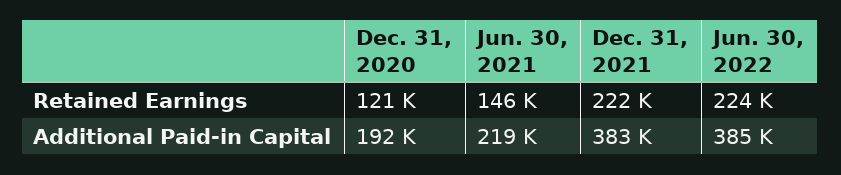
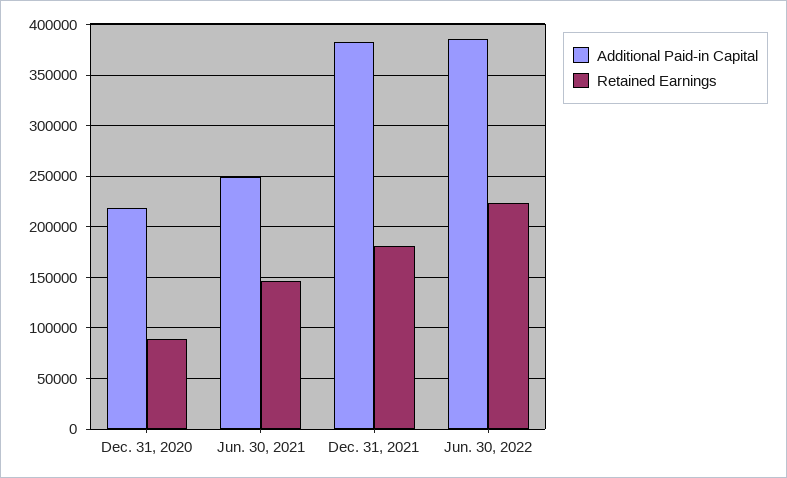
  {
    "Retained Earnings": {
-     "Dec. 31, 2020": 121000,
+     "Dec. 31, 2020": 90000,
      "Jun. 30, 2021": 146000,
-     "Dec. 31, 2021": 222000,
+     "Dec. 31, 2021": 180000,
      "Jun. 30, 2022": 224000
    },
    "Additional Paid-in Capital": {
-     "Dec. 31, 2020": 192000,
+     "Dec. 31, 2020": 220000,
-     "Jun. 30, 2021": 219000,
+     "Jun. 30, 2021": 250000,
      "Dec. 31, 2021": 383000,
      "Jun. 30, 2022": 385000
    }
  }

